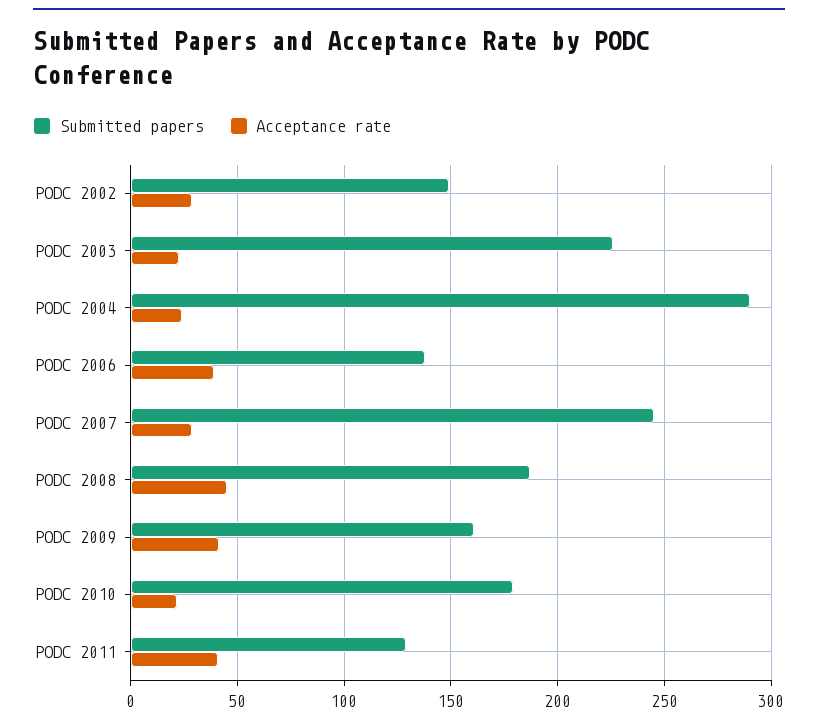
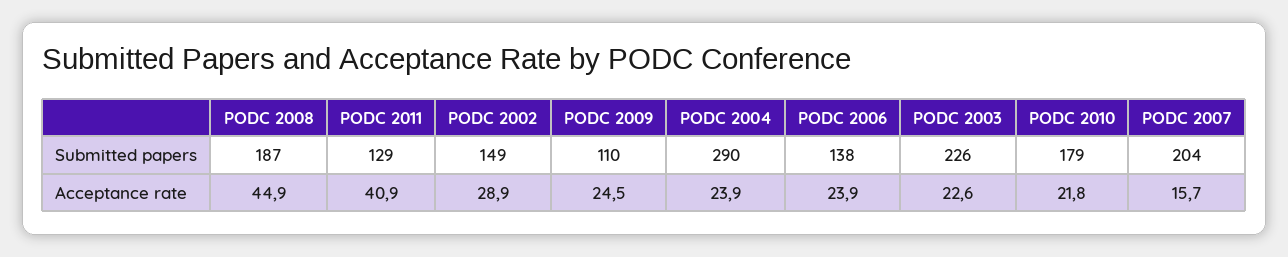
  {
    "Submitted papers": {
      "PODC 2002": 149,
      "PODC 2003": 226,
      "PODC 2004": 290,
      "PODC 2006": 138,
-     "PODC 2007": 245,
+     "PODC 2007": 204,
      "PODC 2008": 187,
-     "PODC 2009": 160,
+     "PODC 2009": 110,
      "PODC 2010": 179,
      "PODC 2011": 129
    },
    "Acceptance rate": {
      "PODC 2002": 28.9,
      "PODC 2003": 22.6,
      "PODC 2004": 23.9,
-     "PODC 2006": 40,
+     "PODC 2006": 23.9,
-     "PODC 2007": 30,
+     "PODC 2007": 15.7,
      "PODC 2008": 44.9,
-     "PODC 2009": 40,
+     "PODC 2009": 24.5,
      "PODC 2010": 21.8,
      "PODC 2011": 40.9
    }
  }

